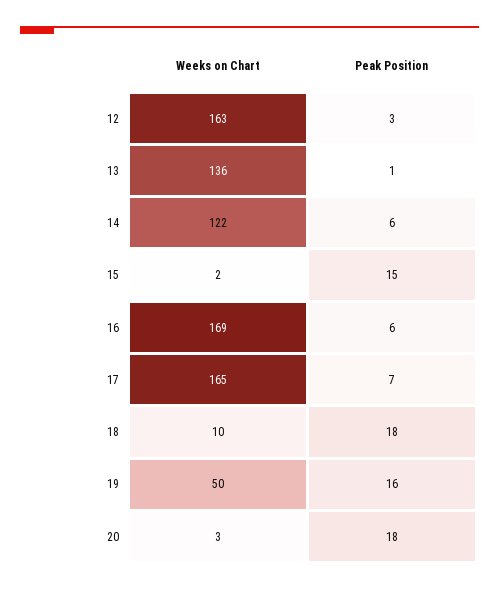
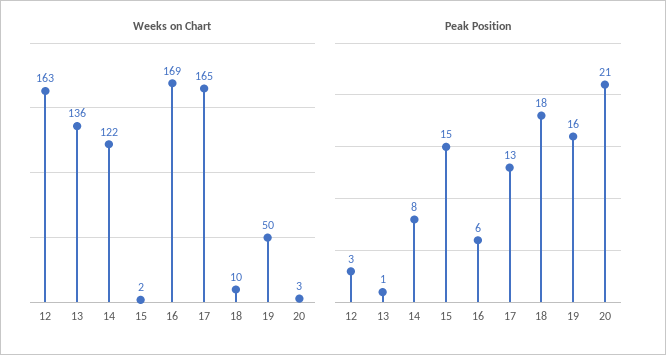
  {
    "Weeks on Chart": {
      "12": 163,
      "13": 136,
      "14": 122,
      "15": 2,
      "16": 169,
      "17": 165,
      "18": 10,
      "19": 50,
      "20": 3
    },
    "Peak Position": {
      "12": 3,
      "13": 1,
-     "14": 6,
+     "14": 8,
      "15": 15,
      "16": 6,
-     "17": 7,
+     "17": 13,
      "18": 18,
      "19": 16,
-     "20": 18
+     "20": 21
    }
  }

